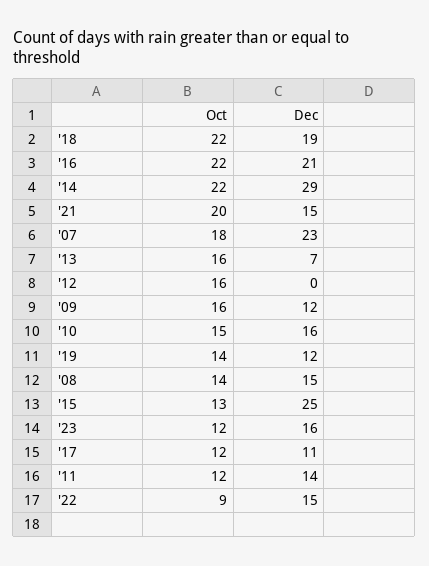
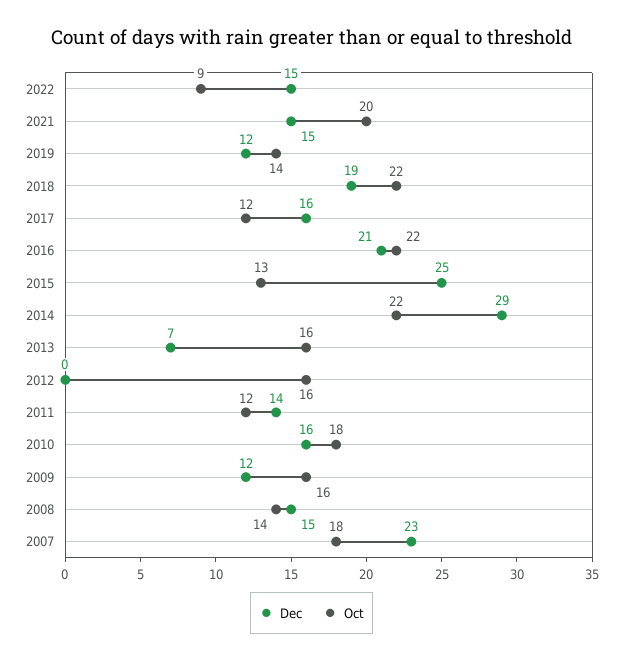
  {
    "Oct": {
      "'18": 22,
      "'16": 22,
      "'14": 22,
      "'21": 20,
      "'07": 18,
      "'13": 16,
      "'12": 16,
      "'09": 16,
-     "'10": 15,
+     "'10": 18,
      "'19": 14,
      "'08": 14,
      "'15": 13,
-     "'23": 12,
      "'17": 12,
      "'11": 12,
      "'22": 9
    },
    "Dec": {
      "'18": 19,
      "'16": 21,
      "'14": 29,
      "'21": 15,
      "'07": 23,
      "'13": 7,
      "'12": 0,
      "'09": 12,
      "'10": 16,
      "'19": 12,
      "'08": 15,
      "'15": 25,
-     "'23": 16,
-     "'17": 11,
+     "'17": 16,
      "'11": 14,
      "'22": 15
    }
  }

